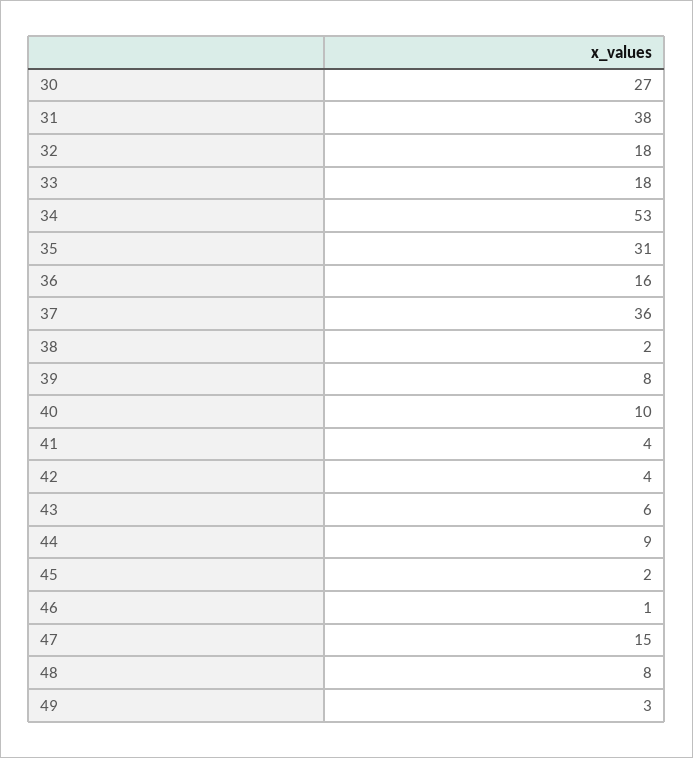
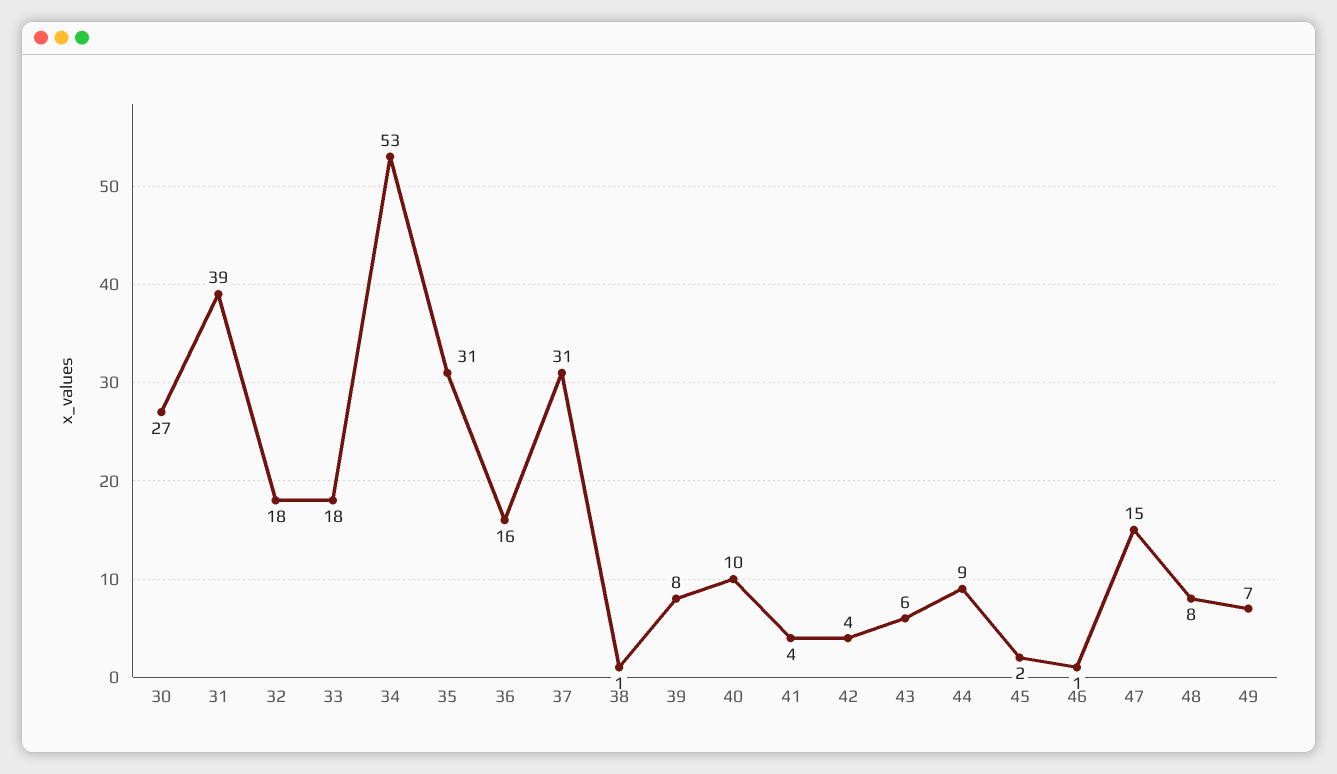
  {
    "30": 27,
-   "31": 38,
+   "31": 39,
    "32": 18,
    "33": 18,
    "34": 53,
    "35": 31,
    "36": 16,
-   "37": 36,
+   "37": 31,
-   "38": 2,
+   "38": 1,
    "39": 8,
    "40": 10,
    "41": 4,
    "42": 4,
    "43": 6,
    "44": 9,
    "45": 2,
    "46": 1,
    "47": 15,
    "48": 8,
-   "49": 3
+   "49": 7
  }

